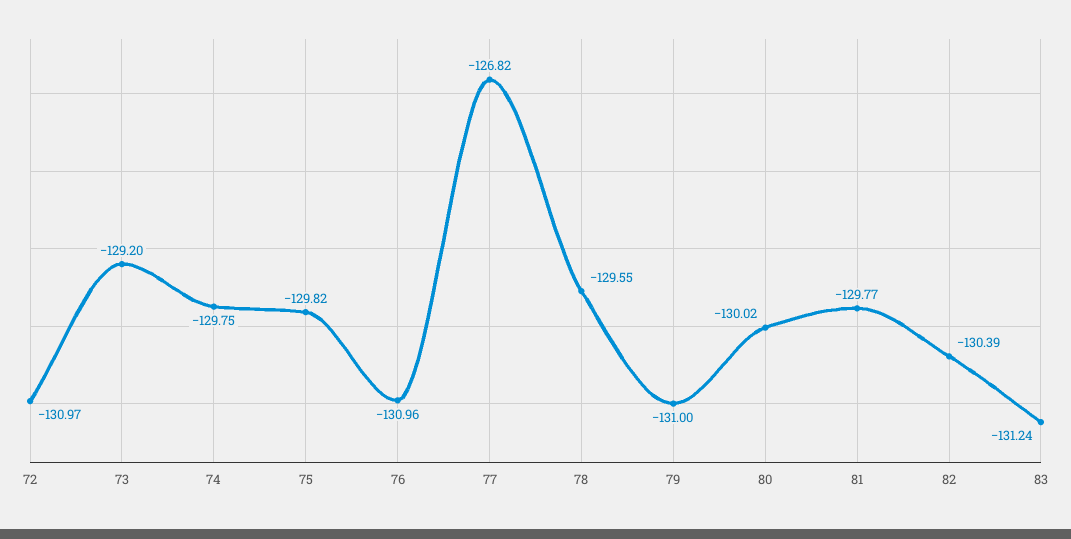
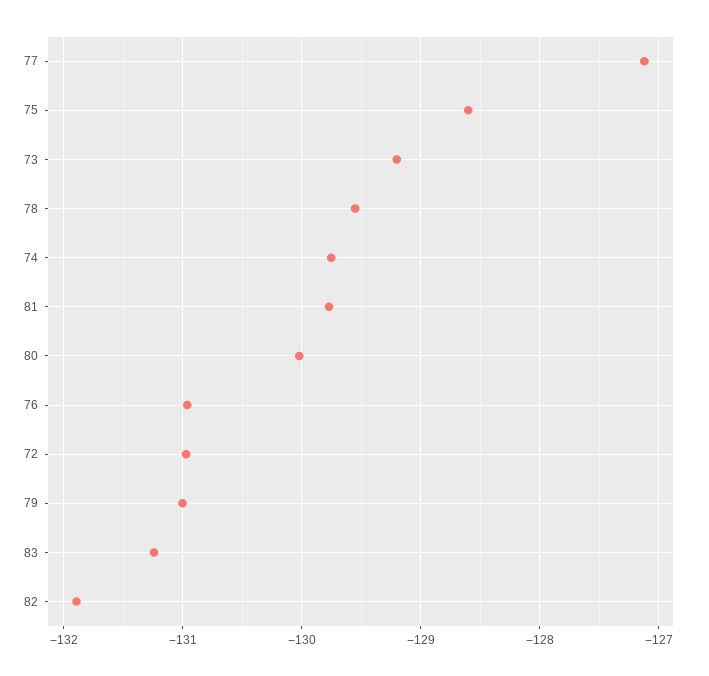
  {
    "72": -130.97,
    "73": -129.2,
    "74": -129.75,
-   "75": -129.82,
+   "75": -128.6,
    "76": -130.96,
-   "77": -126.82,
+   "77": -127.1,
    "78": -129.55,
    "79": -131,
    "80": -130.02,
    "81": -129.77,
-   "82": -130.39,
+   "82": -131.9,
    "83": -131.24
  }

